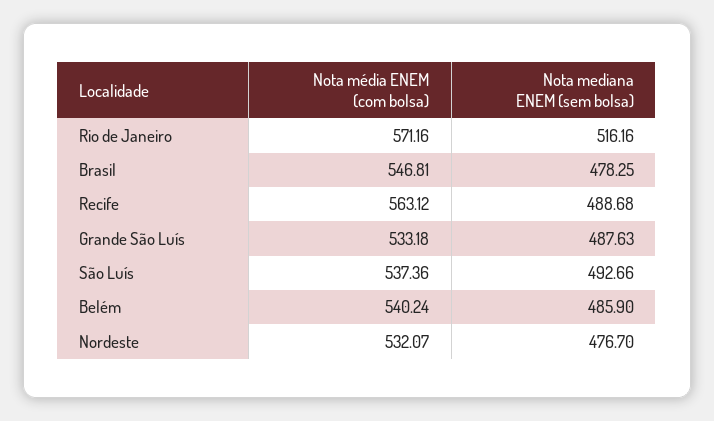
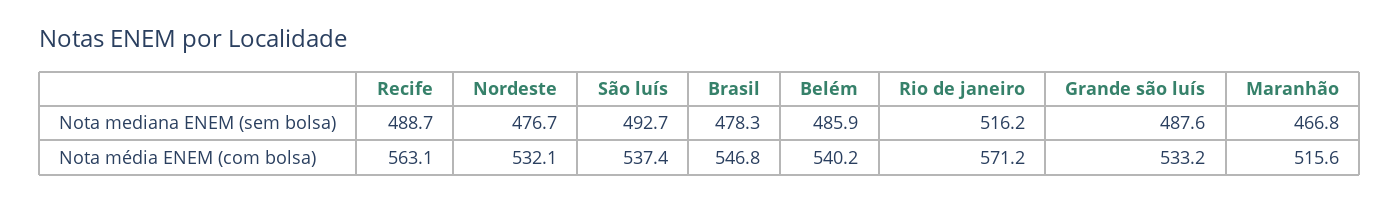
  {
    "Nota média ENEM (com bolsa)": {
      "Rio de Janeiro": 571.16,
      "Brasil": 546.81,
      "Recife": 563.12,
      "Grande São Luís": 533.18,
      "São Luís": 537.36,
      "Belém": 540.24,
-     "Nordeste": 532.07
+     "Nordeste": 532.07,
+     "Maranhão": 515.6
    },
    "Nota mediana ENEM (sem bolsa)": {
      "Rio de Janeiro": 516.16,
      "Brasil": 478.25,
      "Recife": 488.68,
      "Grande São Luís": 487.63,
      "São Luís": 492.66,
      "Belém": 485.9,
-     "Nordeste": 476.7
+     "Nordeste": 476.7,
+     "Maranhão": 466.8
    }
  }

